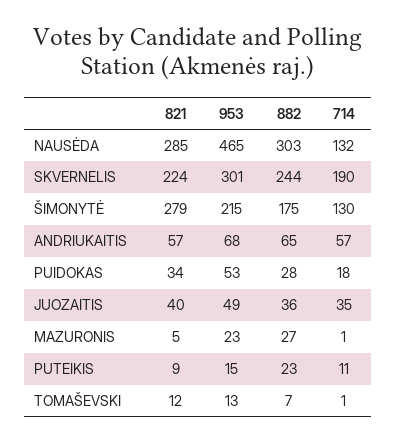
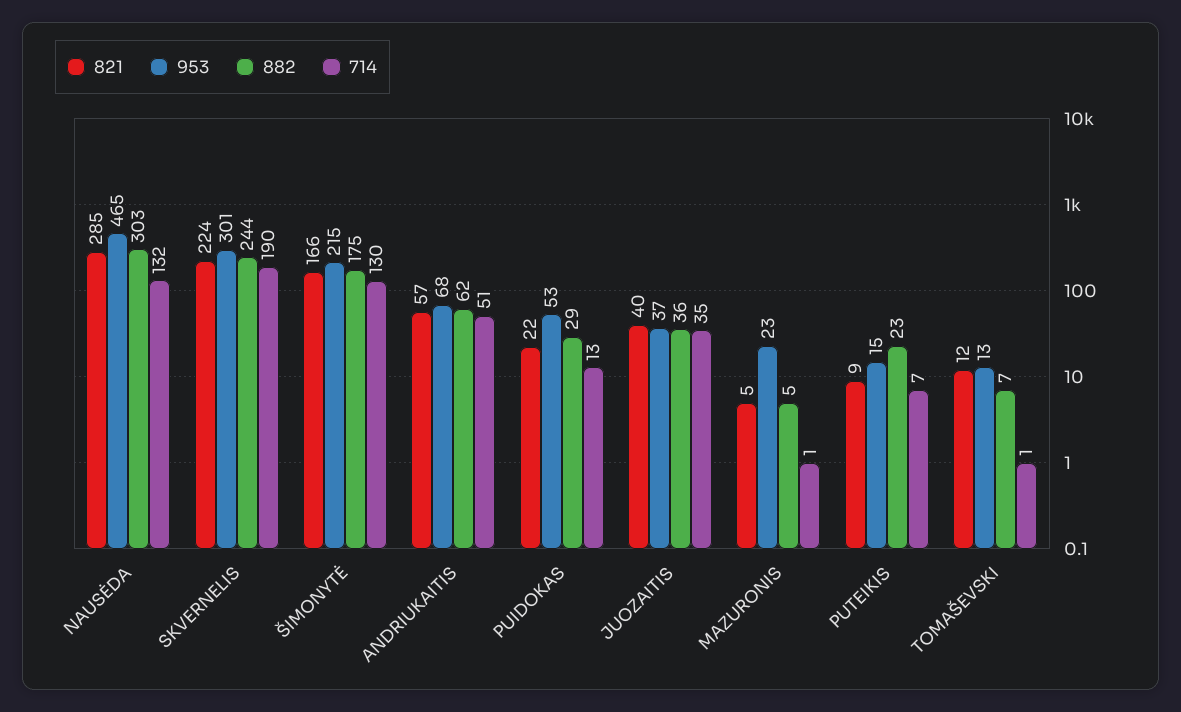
  {
    "821": {
      "NAUSĖDA": 285,
      "SKVERNELIS": 224,
-     "ŠIMONYTĖ": 279,
+     "ŠIMONYTĖ": 166,
      "ANDRIUKAITIS": 57,
-     "PUIDOKAS": 34,
+     "PUIDOKAS": 22,
      "JUOZAITIS": 40,
      "MAZURONIS": 5,
      "PUTEIKIS": 9,
      "TOMAŠEVSKI": 12
    },
    "953": {
      "NAUSĖDA": 465,
      "SKVERNELIS": 301,
      "ŠIMONYTĖ": 215,
      "ANDRIUKAITIS": 68,
      "PUIDOKAS": 53,
-     "JUOZAITIS": 49,
+     "JUOZAITIS": 37,
      "MAZURONIS": 23,
      "PUTEIKIS": 15,
      "TOMAŠEVSKI": 13
    },
    "882": {
      "NAUSĖDA": 303,
      "SKVERNELIS": 244,
      "ŠIMONYTĖ": 175,
-     "ANDRIUKAITIS": 65,
+     "ANDRIUKAITIS": 62,
-     "PUIDOKAS": 28,
+     "PUIDOKAS": 29,
      "JUOZAITIS": 36,
-     "MAZURONIS": 27,
+     "MAZURONIS": 5,
      "PUTEIKIS": 23,
      "TOMAŠEVSKI": 7
    },
    "714": {
      "NAUSĖDA": 132,
      "SKVERNELIS": 190,
      "ŠIMONYTĖ": 130,
-     "ANDRIUKAITIS": 57,
+     "ANDRIUKAITIS": 51,
-     "PUIDOKAS": 18,
+     "PUIDOKAS": 13,
      "JUOZAITIS": 35,
      "MAZURONIS": 1,
-     "PUTEIKIS": 11,
+     "PUTEIKIS": 7,
      "TOMAŠEVSKI": 1
    }
  }

